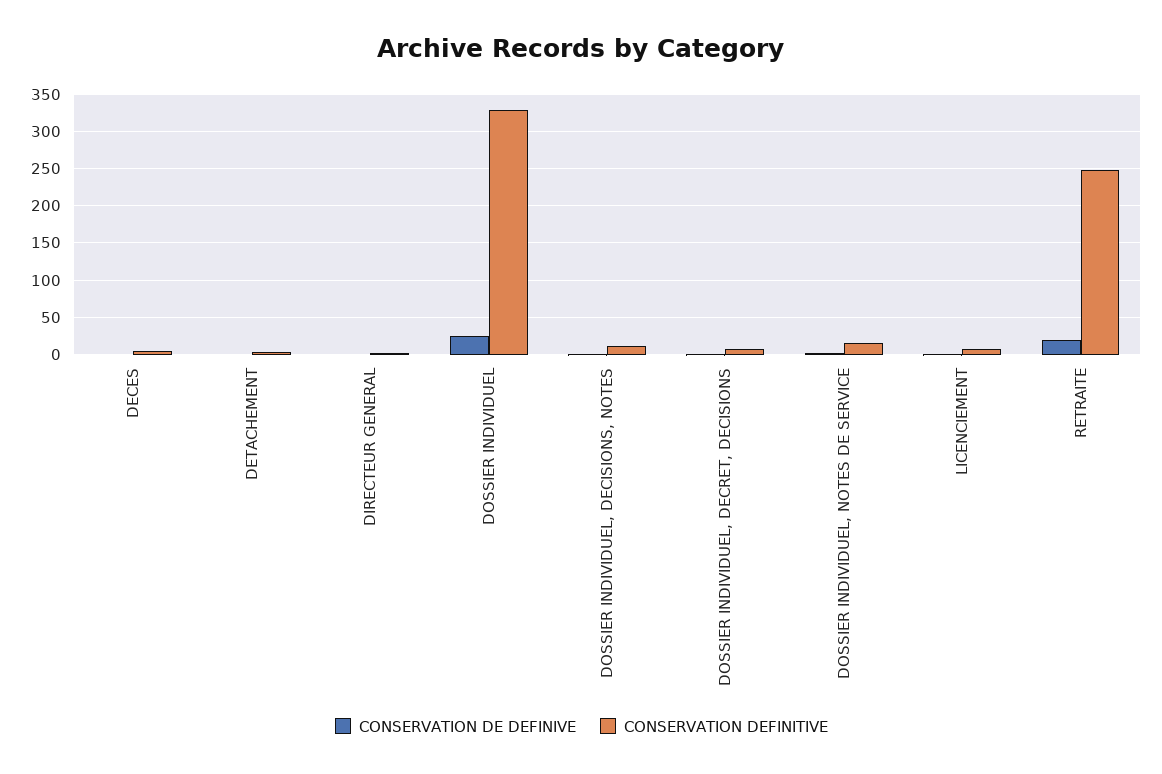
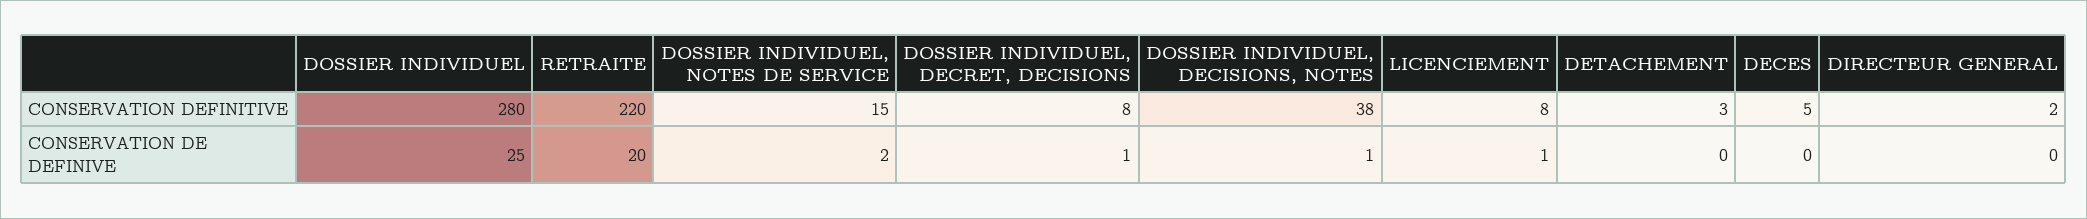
  {
    "CONSERVATION DE DEFINIVE": {
      "DECES": 0,
      "DETACHEMENT": 0,
      "DIRECTEUR GENERAL": 0,
      "DOSSIER INDIVIDUEL": 25,
      "DOSSIER INDIVIDUEL, DECISIONS, NOTES": 1,
      "DOSSIER INDIVIDUEL, DECRET, DECISIONS": 1,
      "DOSSIER INDIVIDUEL, NOTES DE SERVICE": 2,
      "LICENCIEMENT": 1,
      "RETRAITE": 20
    },
    "CONSERVATION DEFINITIVE": {
      "DECES": 5,
      "DETACHEMENT": 3,
      "DIRECTEUR GENERAL": 2,
-     "DOSSIER INDIVIDUEL": 330,
+     "DOSSIER INDIVIDUEL": 280,
-     "DOSSIER INDIVIDUEL, DECISIONS, NOTES": 10,
+     "DOSSIER INDIVIDUEL, DECISIONS, NOTES": 38,
      "DOSSIER INDIVIDUEL, DECRET, DECISIONS": 8,
      "DOSSIER INDIVIDUEL, NOTES DE SERVICE": 15,
      "LICENCIEMENT": 8,
-     "RETRAITE": 250
+     "RETRAITE": 220
    }
  }

